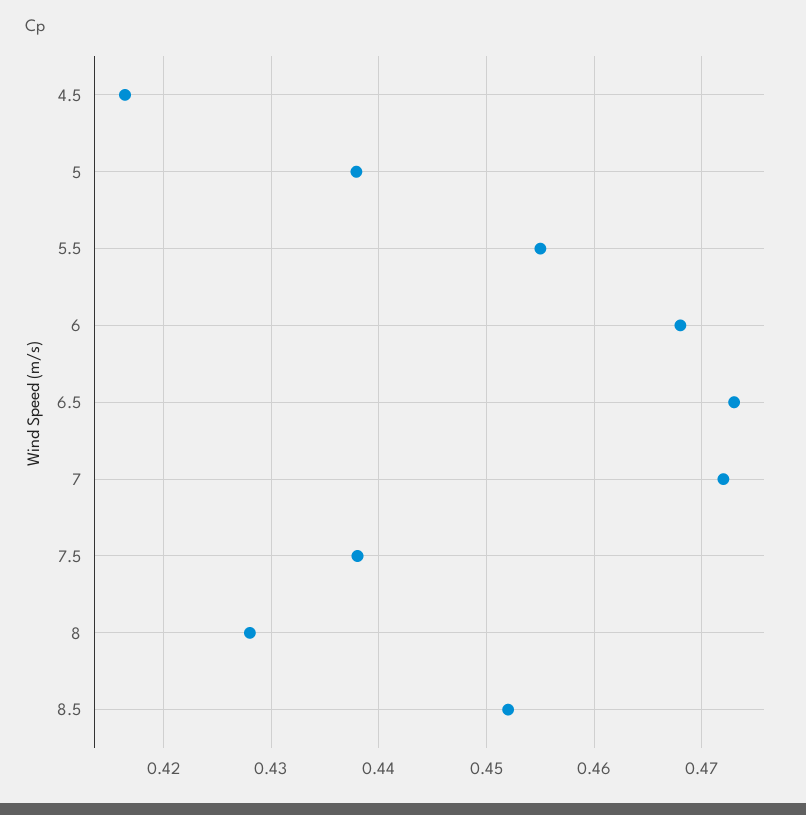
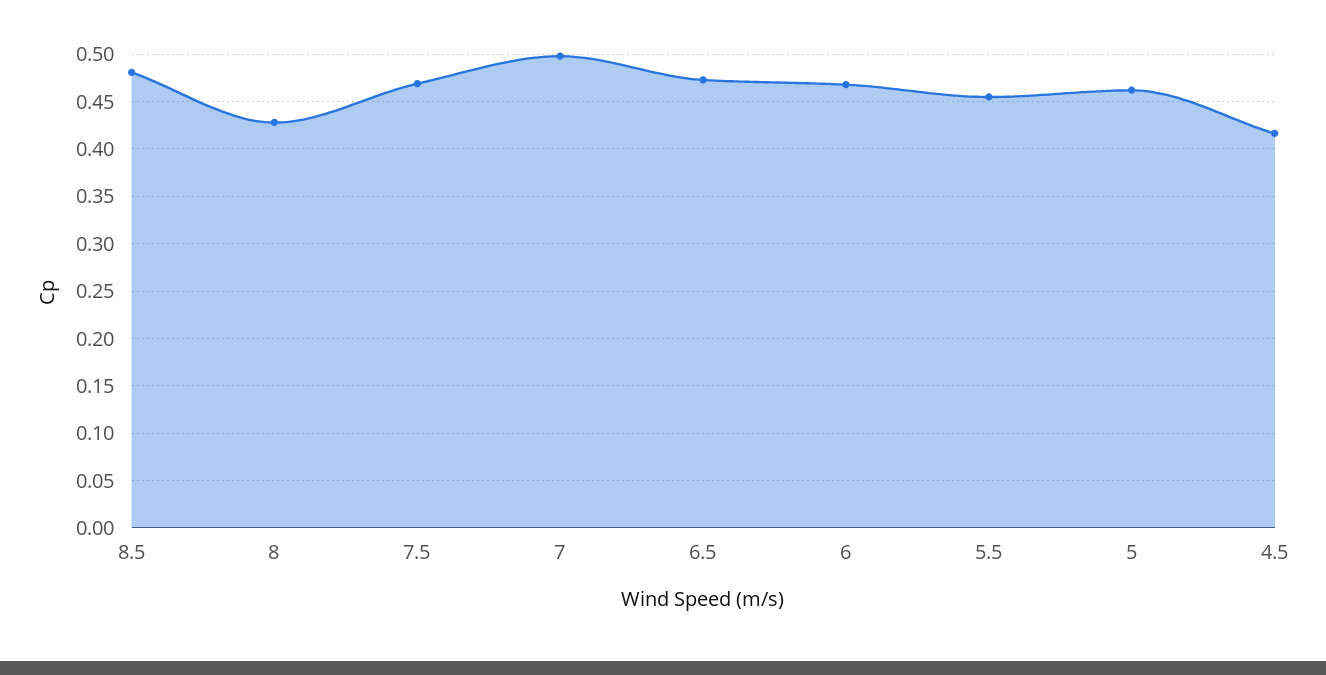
  {
    "4.5": 0.416,
-   "5": 0.438,
+   "5": 0.46,
    "5.5": 0.455,
    "6": 0.468,
    "6.5": 0.473,
-   "7": 0.472,
+   "7": 0.5,
-   "7.5": 0.438,
+   "7.5": 0.47,
    "8": 0.428,
-   "8.5": 0.452
+   "8.5": 0.48
  }

